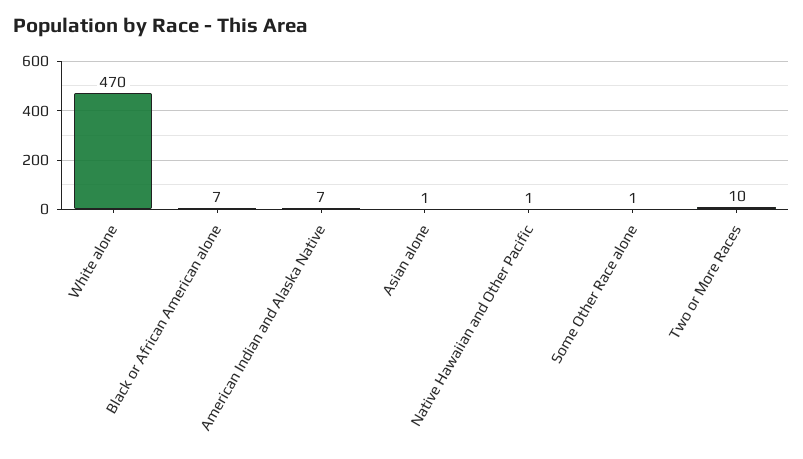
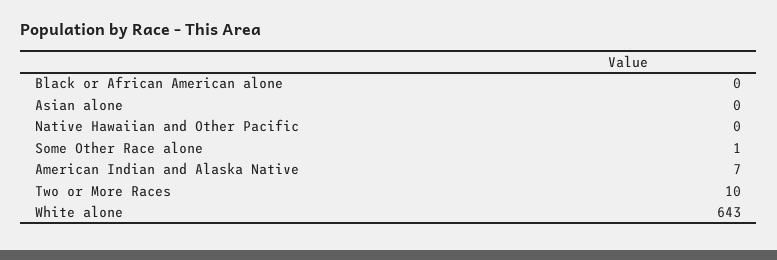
  {
-   "White alone": 470,
+   "White alone": 643,
-   "Black or African American alone": 7,
+   "Black or African American alone": 0,
    "American Indian and Alaska Native": 7,
-   "Asian alone": 1,
+   "Asian alone": 0,
-   "Native Hawaiian and Other Pacific": 1,
+   "Native Hawaiian and Other Pacific": 0,
    "Some Other Race alone": 1,
    "Two or More Races": 10
  }

